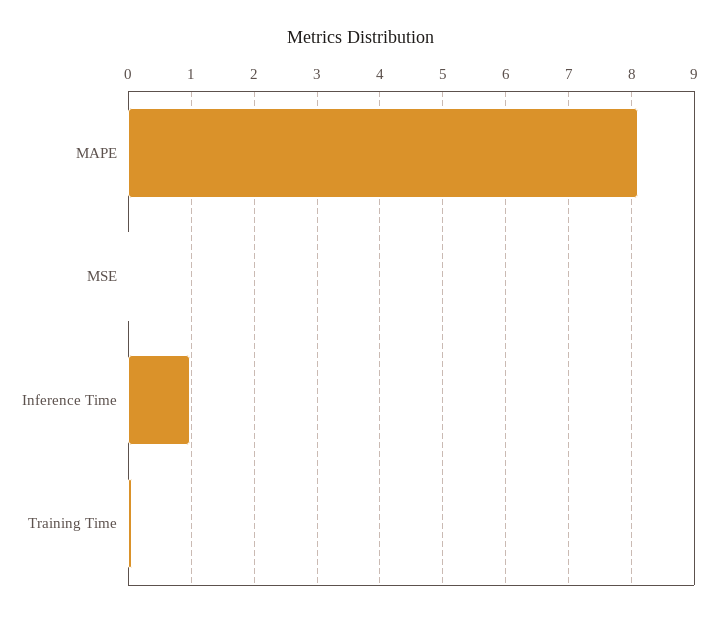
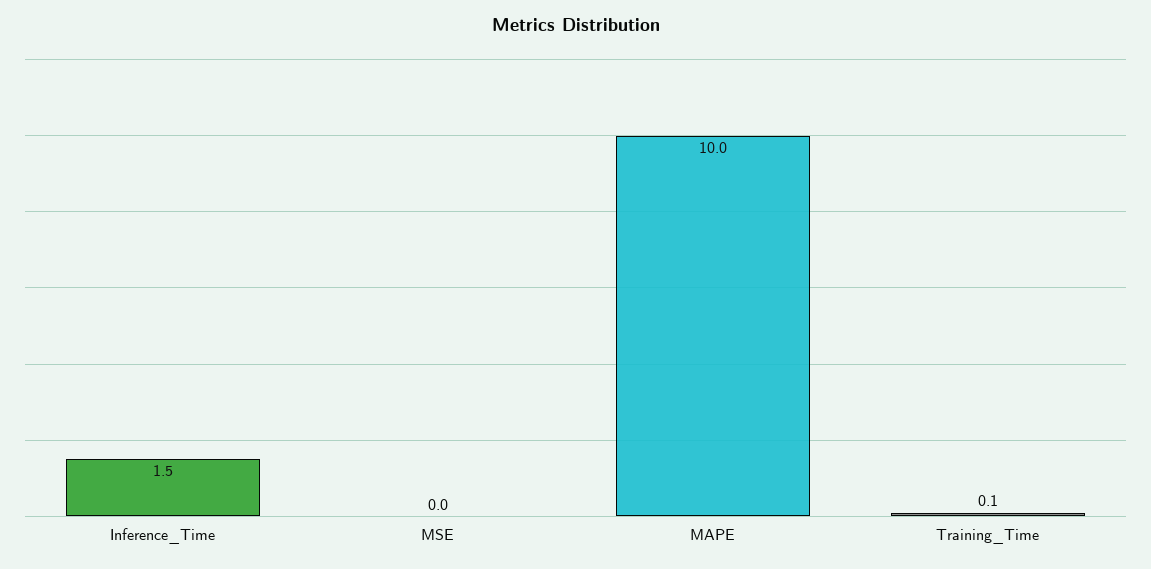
  {
-   "MAPE": 8.1,
+   "MAPE": 10,
    "MSE": 0,
-   "Inference Time": 1,
+   "Inference Time": 1.5,
    "Training Time": 0.1
  }

